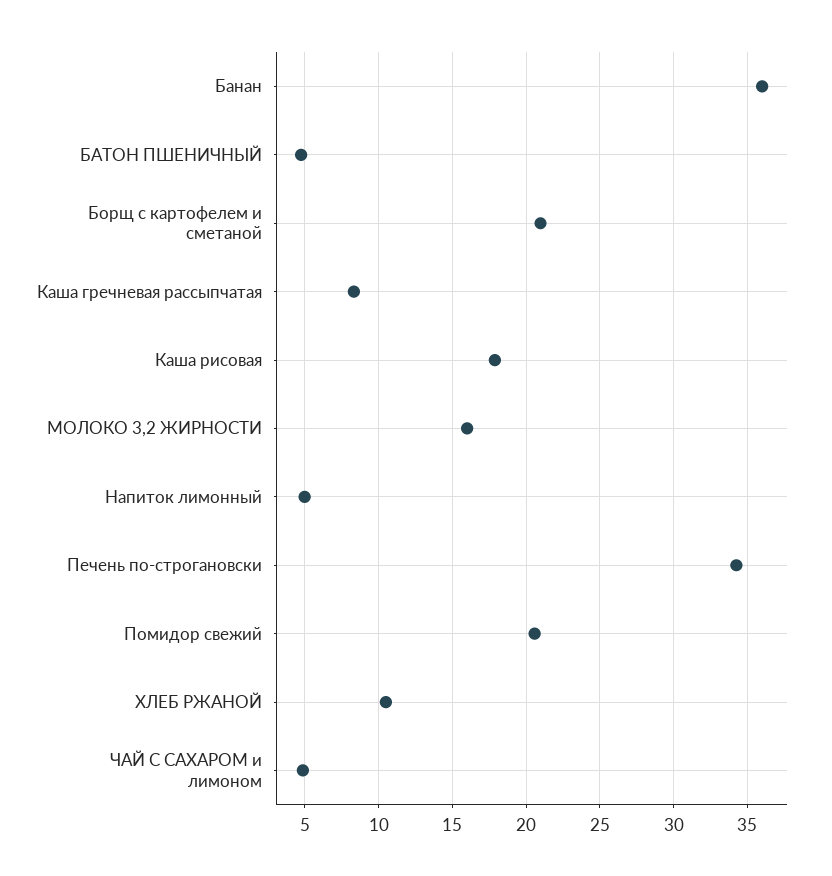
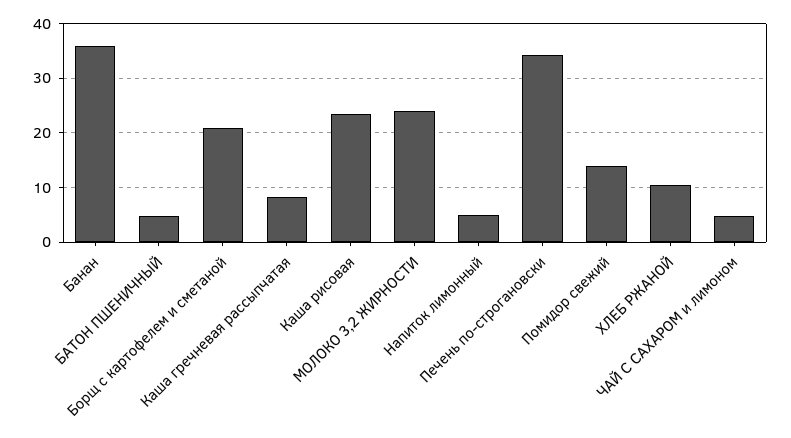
  {
    "Банан": 36,
    "БАТОН ПШЕНИЧНЫЙ": 4.5,
    "Борщ с картофелем и сметаной": 21,
    "Каша гречневая рассыпчатая": 8.5,
-   "Каша рисовая": 18,
+   "Каша рисовая": 24,
-   "МОЛОКО 3,2 ЖИРНОСТИ": 16,
+   "МОЛОКО 3,2 ЖИРНОСТИ": 24,
    "Напиток лимонный": 5,
    "Печень по-строгановски": 34.5,
-   "Помидор свежий": 20.5,
+   "Помидор свежий": 14,
    "ХЛЕБ РЖАНОЙ": 10.5,
    "ЧАЙ С САХАРОМ и лимоном": 5
  }

